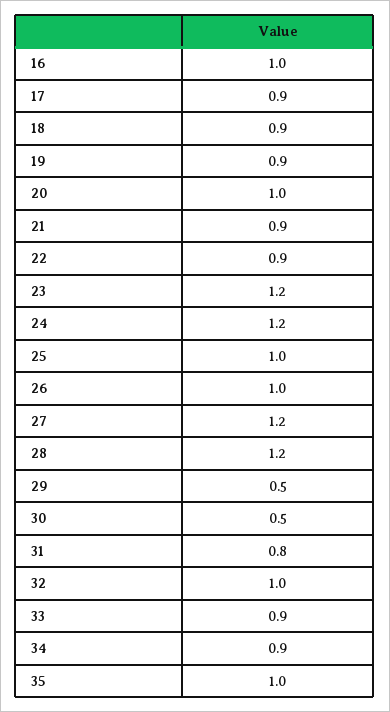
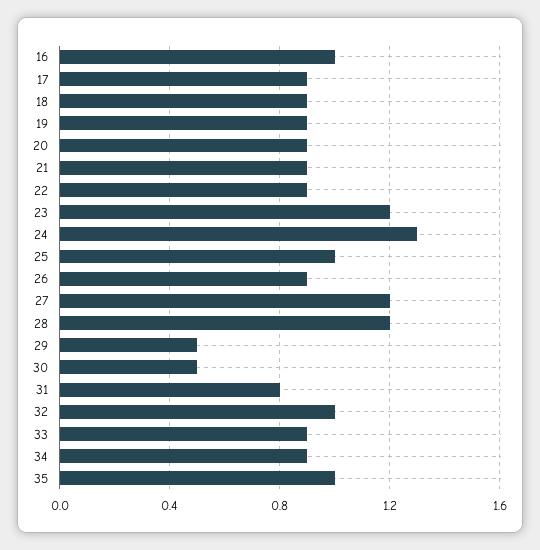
  {
    "16": 1,
    "17": 0.9,
    "18": 0.9,
    "19": 0.9,
-   "20": 1,
+   "20": 0.9,
    "21": 0.9,
    "22": 0.9,
    "23": 1.2,
-   "24": 1.2,
+   "24": 1.3,
    "25": 1,
-   "26": 1,
+   "26": 0.9,
    "27": 1.2,
    "28": 1.2,
    "29": 0.5,
    "30": 0.5,
    "31": 0.8,
    "32": 1,
    "33": 0.9,
    "34": 0.9,
    "35": 1
  }

